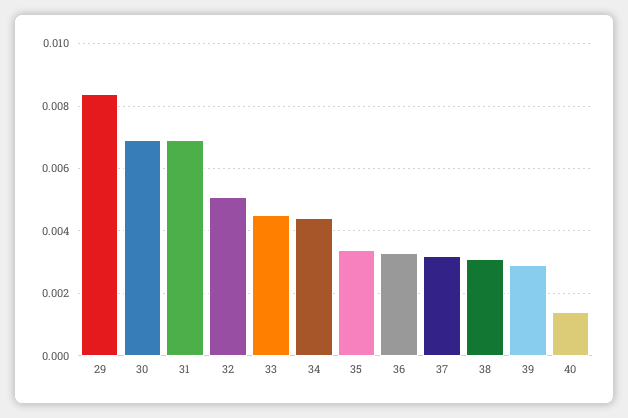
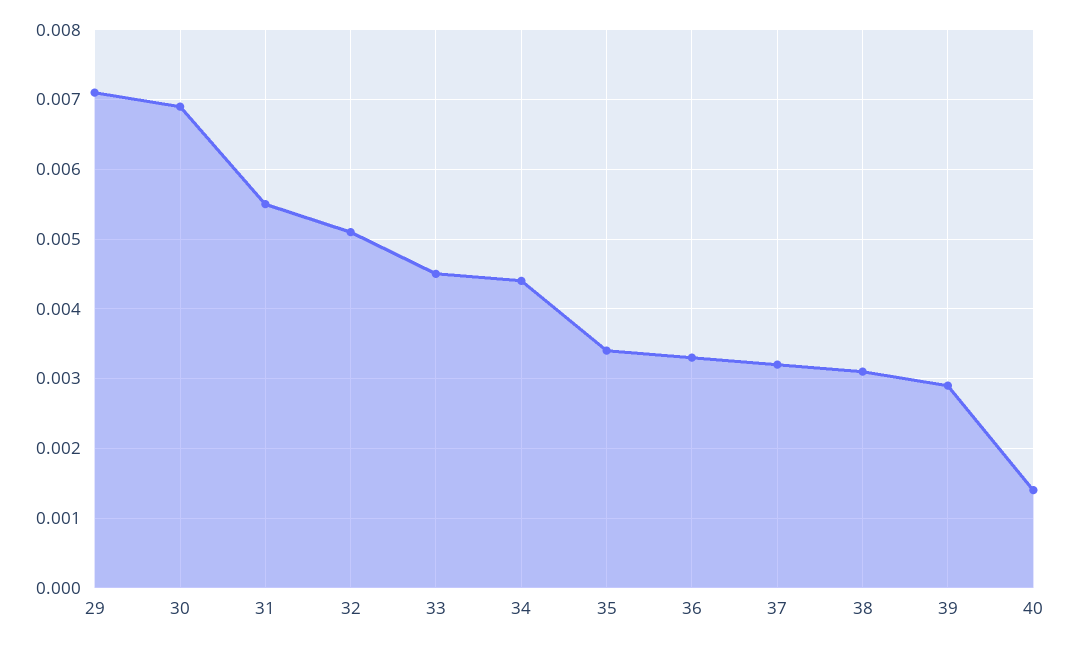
  {
-   "29": 0.0085,
+   "29": 0.0071,
    "30": 0.0069,
-   "31": 0.007,
+   "31": 0.0055,
    "32": 0.0051,
    "33": 0.0045,
    "34": 0.0044,
    "35": 0.0034,
    "36": 0.0033,
    "37": 0.0032,
    "38": 0.0031,
    "39": 0.0029,
    "40": 0.0014
  }

